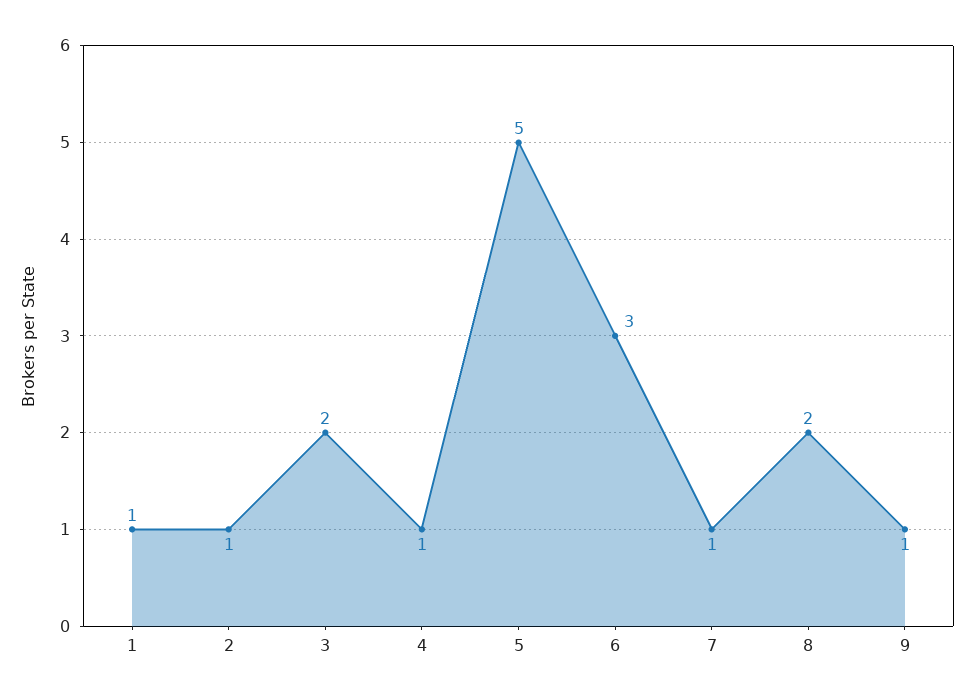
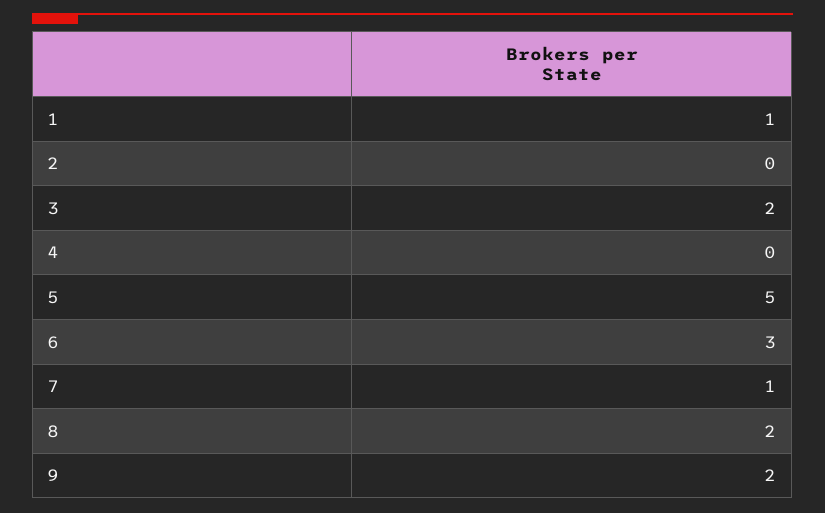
  {
    "1": 1,
-   "2": 1,
+   "2": 0,
    "3": 2,
-   "4": 1,
+   "4": 0,
    "5": 5,
    "6": 3,
    "7": 1,
    "8": 2,
-   "9": 1
+   "9": 2
  }

